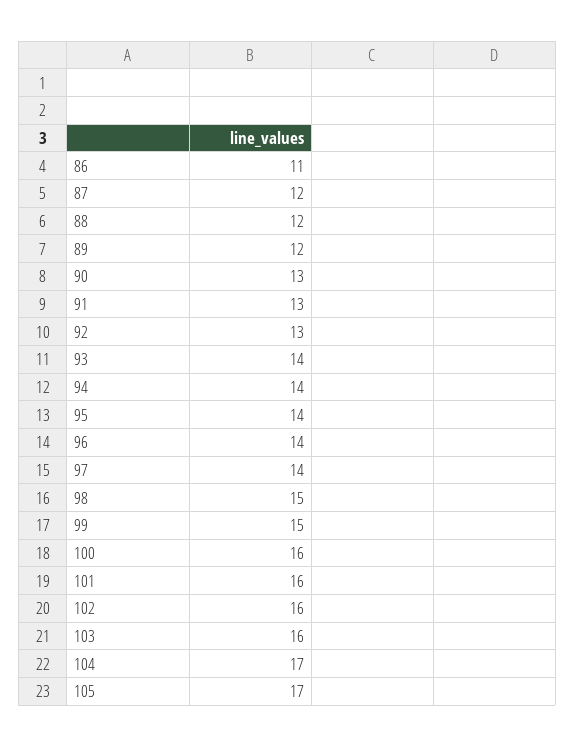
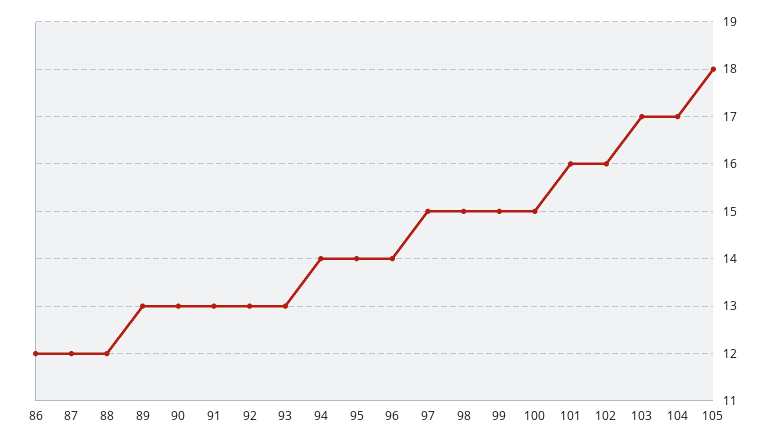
  {
-   "86": 11,
+   "86": 12,
    "87": 12,
    "88": 12,
-   "89": 12,
+   "89": 13,
    "90": 13,
    "91": 13,
    "92": 13,
-   "93": 14,
+   "93": 13,
    "94": 14,
    "95": 14,
    "96": 14,
-   "97": 14,
+   "97": 15,
    "98": 15,
    "99": 15,
-   "100": 16,
+   "100": 15,
    "101": 16,
    "102": 16,
-   "103": 16,
+   "103": 17,
    "104": 17,
-   "105": 17
+   "105": 18
  }

